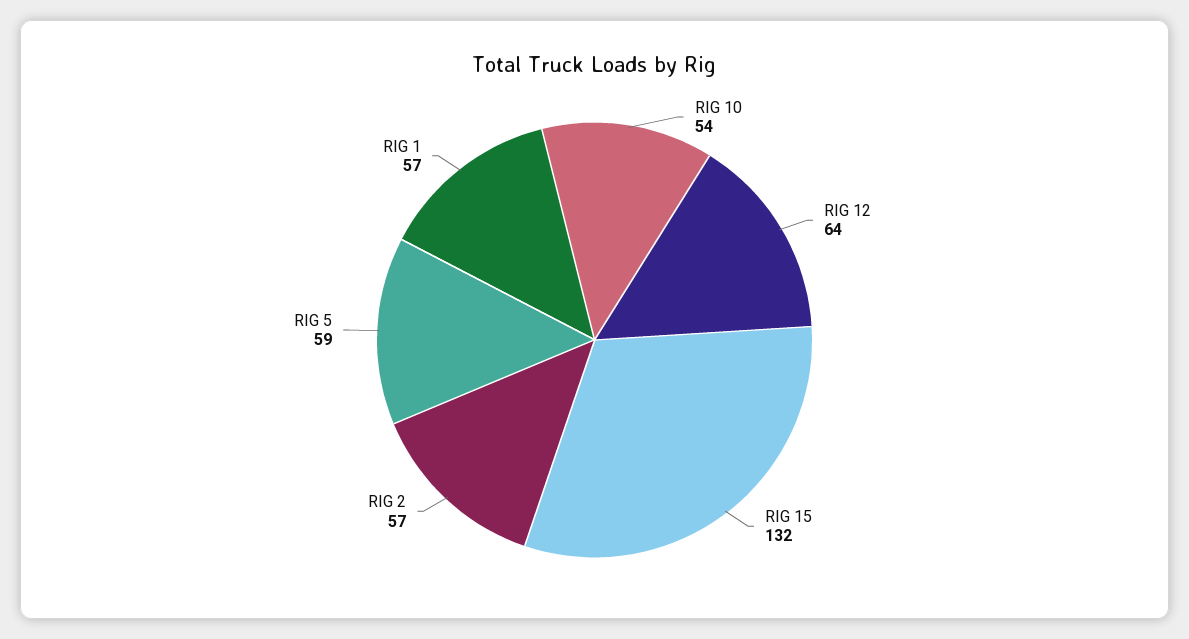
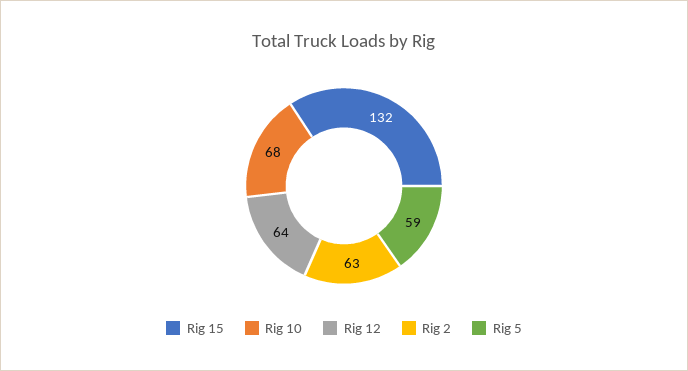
  {
-   "RIG 10": 54,
+   "RIG 10": 68,
    "RIG 12": 64,
    "RIG 15": 132,
-   "RIG 2": 57,
+   "RIG 2": 63,
-   "RIG 5": 59,
+   "RIG 5": 59
-   "RIG 1": 57
  }

